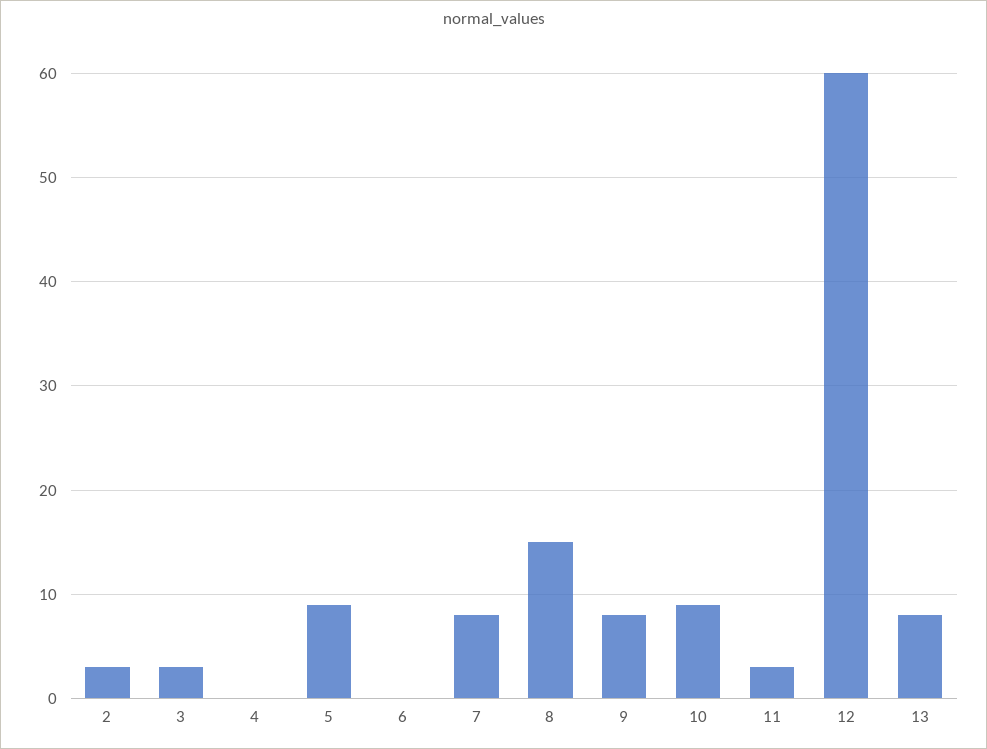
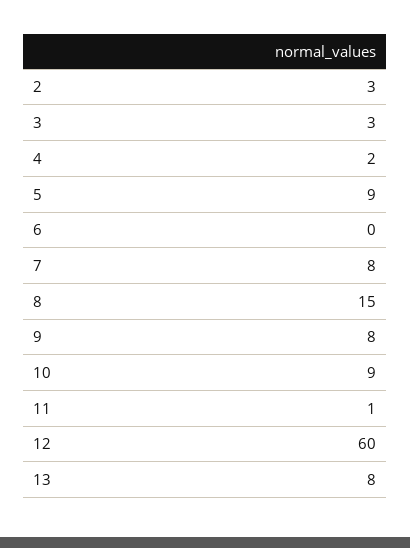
  {
    "2": 3,
    "3": 3,
-   "4": 0,
+   "4": 2,
    "5": 9,
    "6": 0,
    "7": 8,
    "8": 15,
    "9": 8,
    "10": 9,
-   "11": 3,
+   "11": 1,
    "12": 60,
    "13": 8
  }

